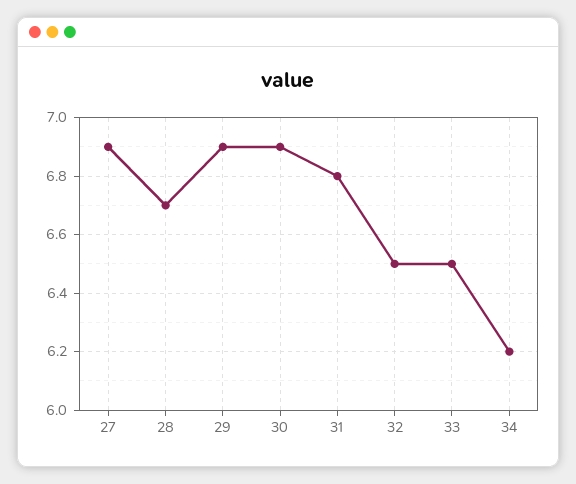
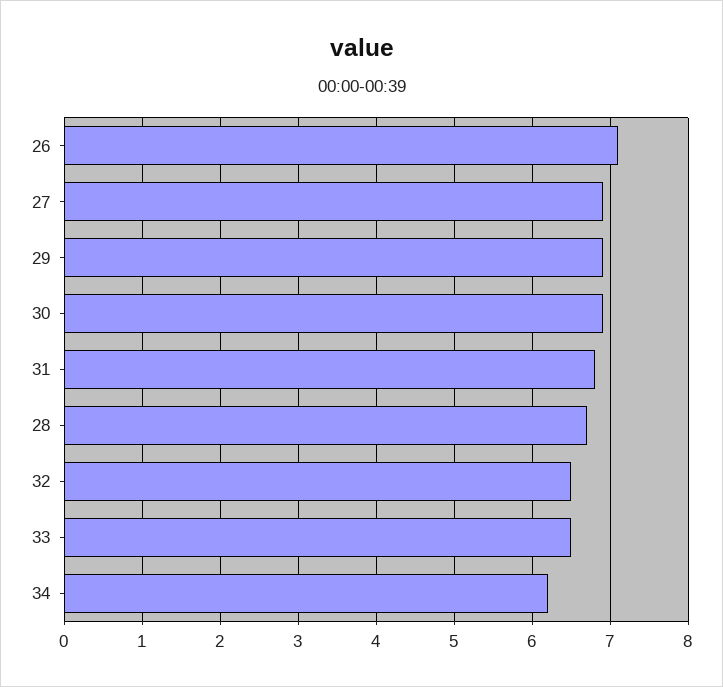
  {
    "27": 6.9,
    "28": 6.7,
    "29": 6.9,
    "30": 6.9,
    "31": 6.8,
    "32": 6.5,
    "33": 6.5,
-   "34": 6.2
+   "34": 6.2,
+   "26": 7.1
  }

